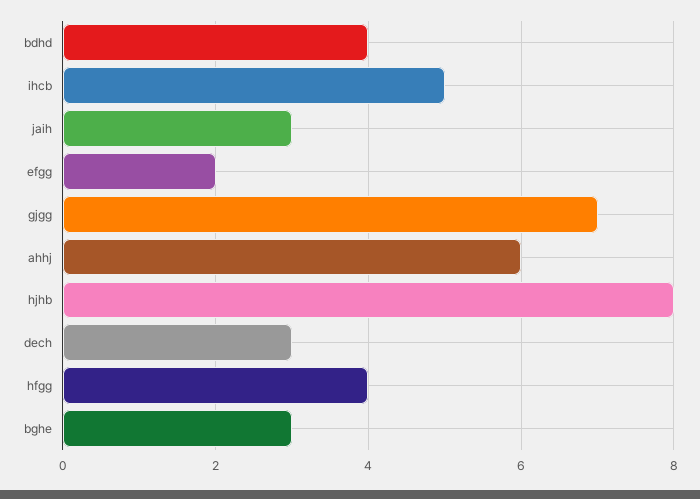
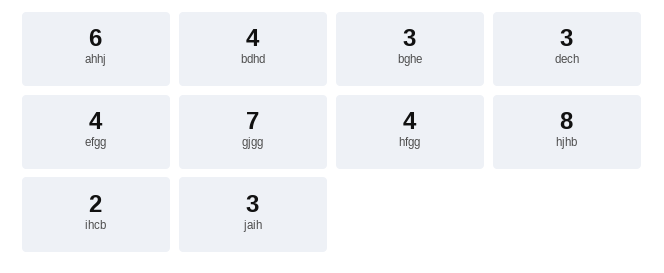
  {
    "bdhd": 4,
-   "ihcb": 5,
+   "ihcb": 2,
    "jaih": 3,
-   "efgg": 2,
+   "efgg": 4,
    "gjgg": 7,
    "ahhj": 6,
    "hjhb": 8,
    "dech": 3,
    "hfgg": 4,
    "bghe": 3
  }

